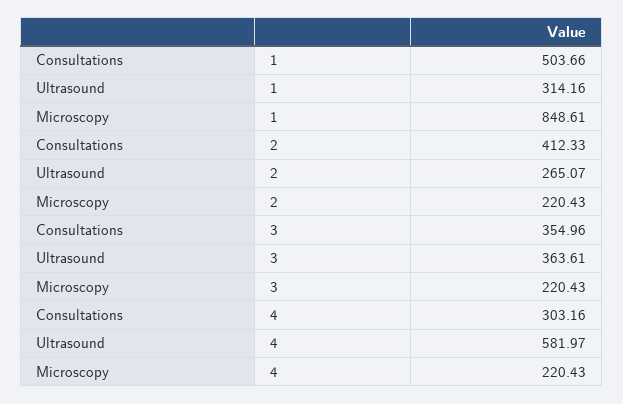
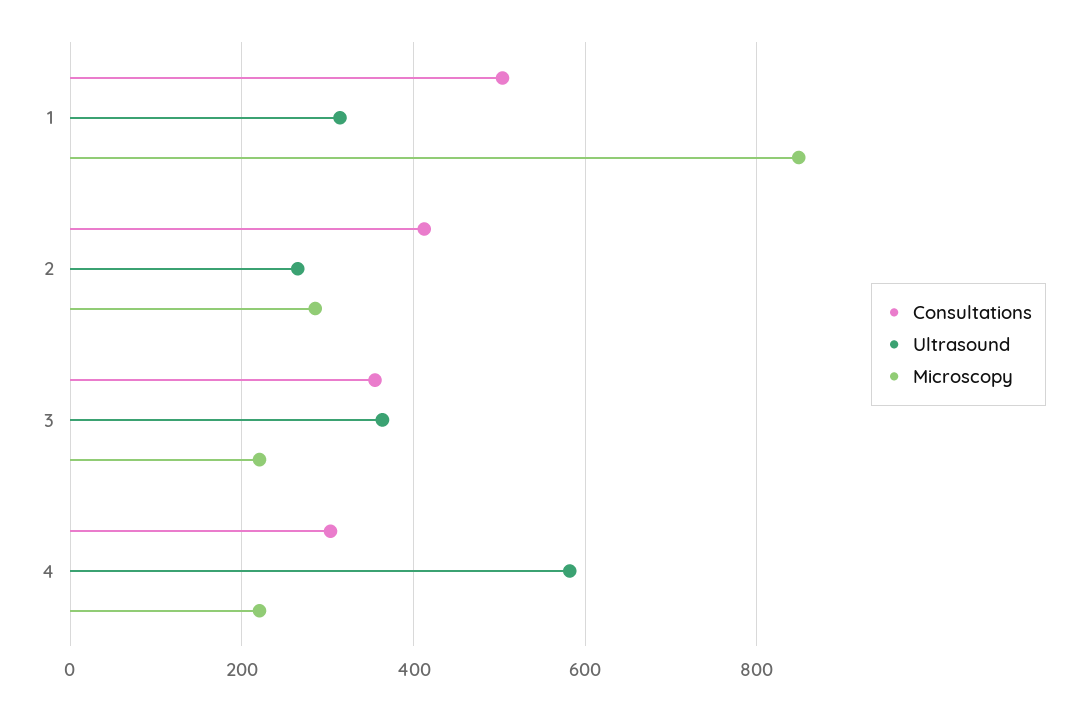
  {
    "Consultations": {
      "1": 503.66,
      "2": 412.33,
      "3": 354.96,
      "4": 303.16
    },
    "Ultrasound": {
      "1": 314.16,
      "2": 265.07,
      "3": 363.61,
      "4": 581.97
    },
    "Microscopy": {
      "1": 848.61,
-     "2": 220.43,
+     "2": 280,
      "3": 220.43,
      "4": 220.43
    }
  }

